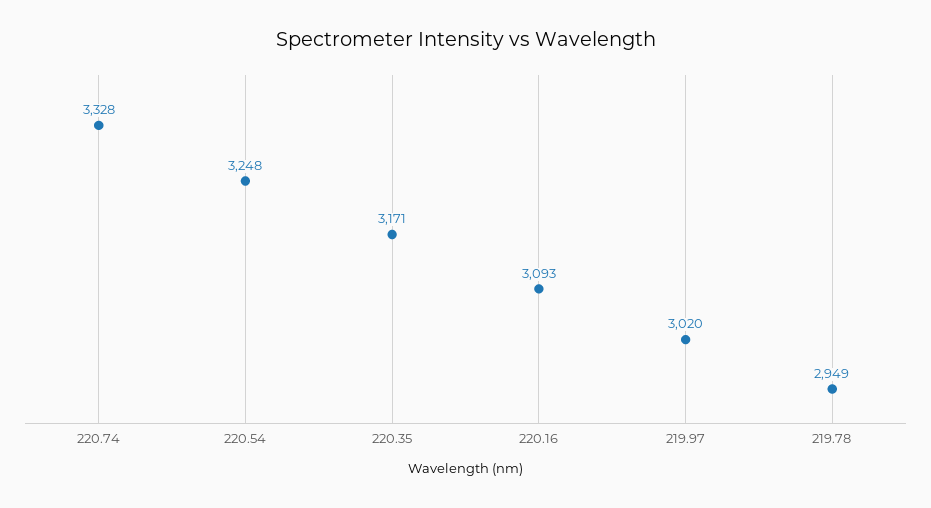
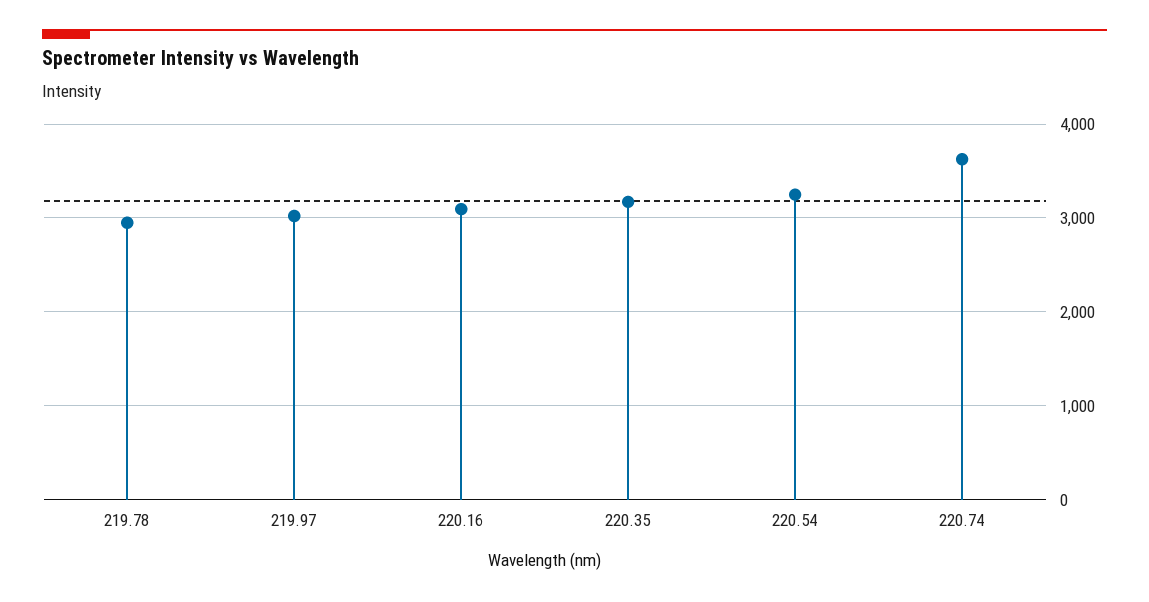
  {
-   "220.74": 3328,
+   "220.74": 3600,
    "220.54": 3248,
    "220.35": 3171,
    "220.16": 3093,
    "219.97": 3020,
    "219.78": 2949
  }

